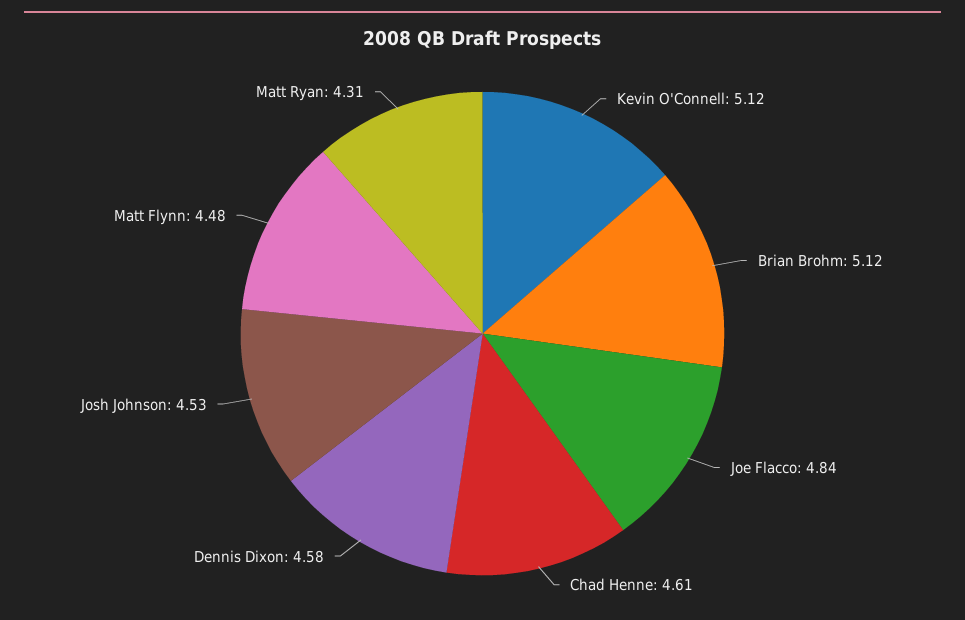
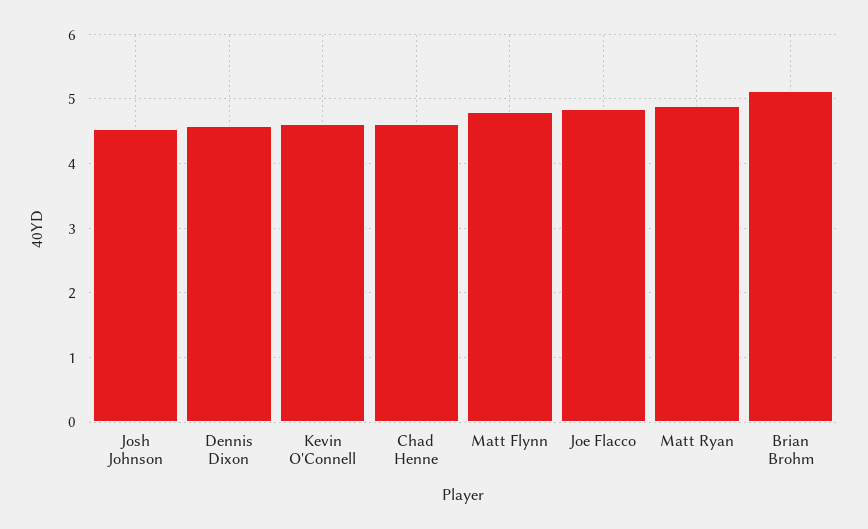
  {
-   "Kevin O'Connell": 5.12,
+   "Kevin O'Connell": 4.6,
    "Brian Brohm": 5.12,
    "Joe Flacco": 4.84,
    "Chad Henne": 4.61,
    "Dennis Dixon": 4.58,
    "Josh Johnson": 4.53,
-   "Matt Flynn": 4.48,
+   "Matt Flynn": 4.8,
-   "Matt Ryan": 4.31
+   "Matt Ryan": 4.9
  }

